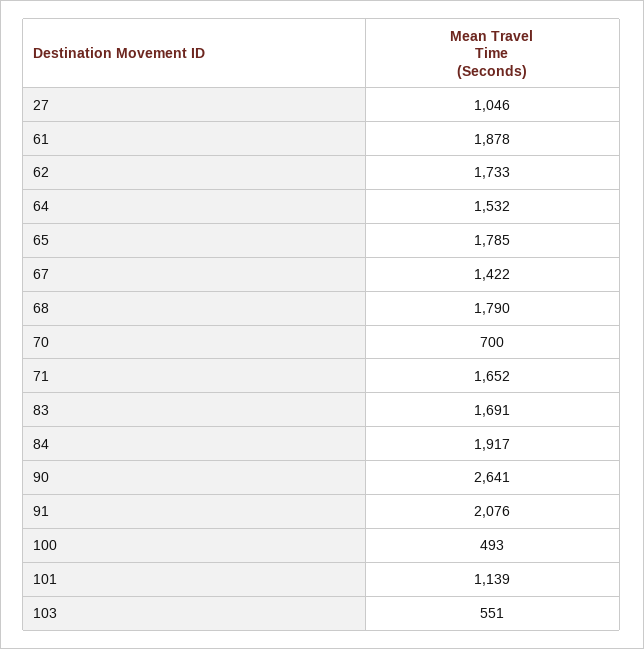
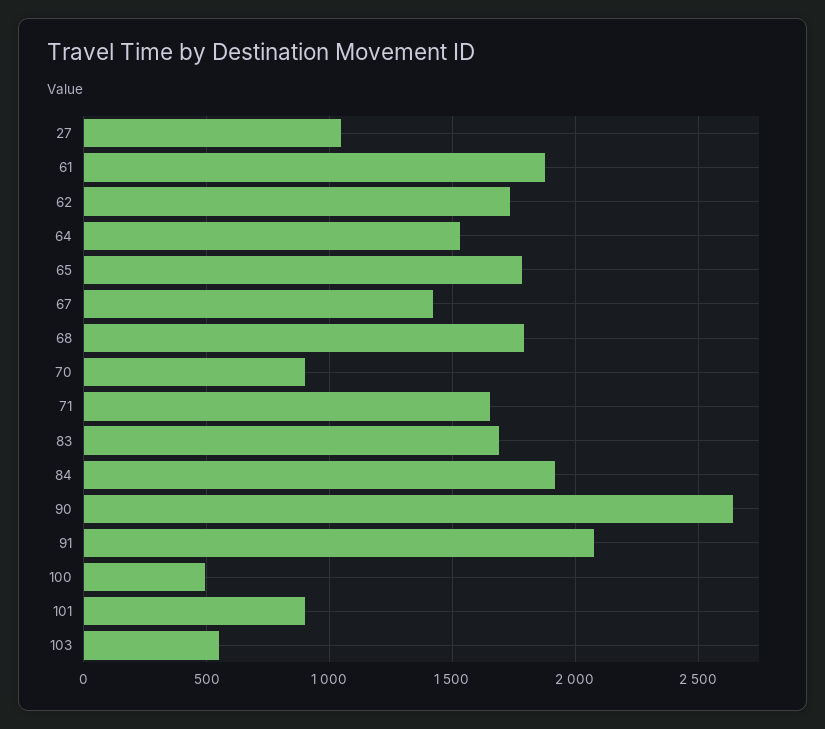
  {
    "27": 1046,
    "61": 1878,
    "62": 1733,
    "64": 1532,
    "65": 1785,
    "67": 1422,
    "68": 1790,
-   "70": 700,
+   "70": 900,
    "71": 1652,
    "83": 1691,
    "84": 1917,
    "90": 2641,
    "91": 2076,
    "100": 493,
-   "101": 1139,
+   "101": 900,
    "103": 551
  }

